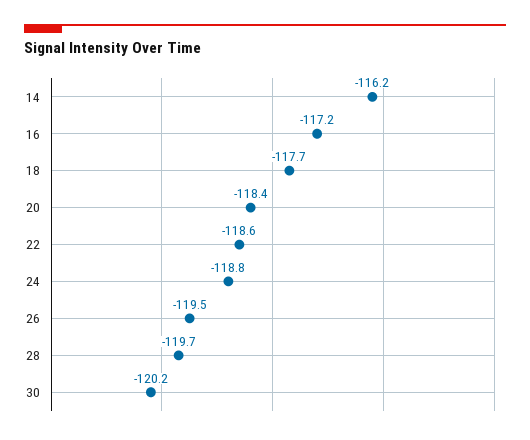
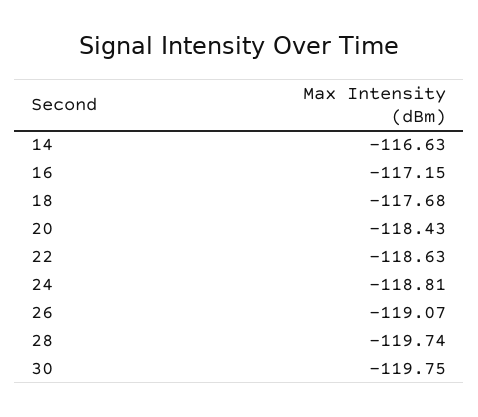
  {
-   "14": -116.2,
+   "14": -116.63,
    "16": -117.15,
    "18": -117.68,
    "20": -118.43,
    "22": -118.63,
    "24": -118.81,
-   "26": -119.5,
+   "26": -119.07,
    "28": -119.74,
-   "30": -120.2
+   "30": -119.75
  }

